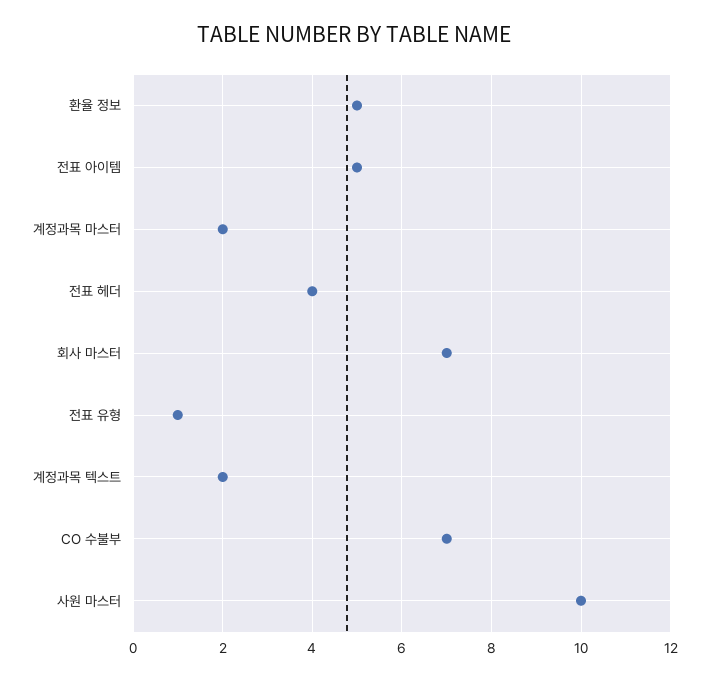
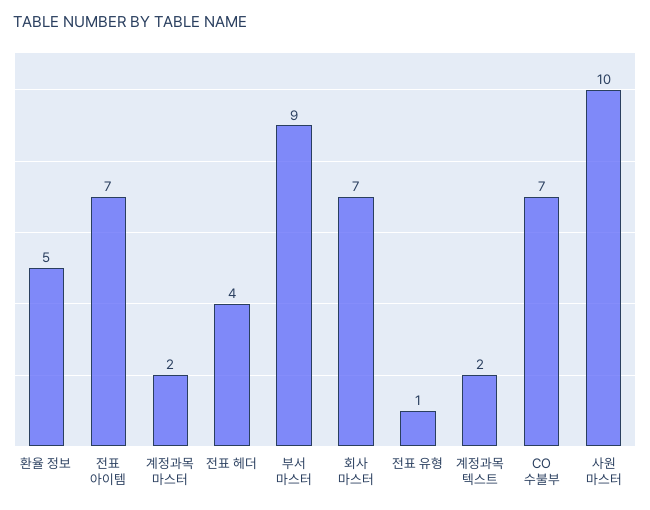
  {
    "환율 정보": 5,
-   "전표 아이템": 5,
+   "전표 아이템": 7,
    "계정과목 마스터": 2,
    "전표 헤더": 4,
    "회사 마스터": 7,
    "전표 유형": 1,
    "계정과목 텍스트": 2,
    "CO 수불부": 7,
-   "사원 마스터": 10
+   "사원 마스터": 10,
+   "부서 마스터": 9
  }

